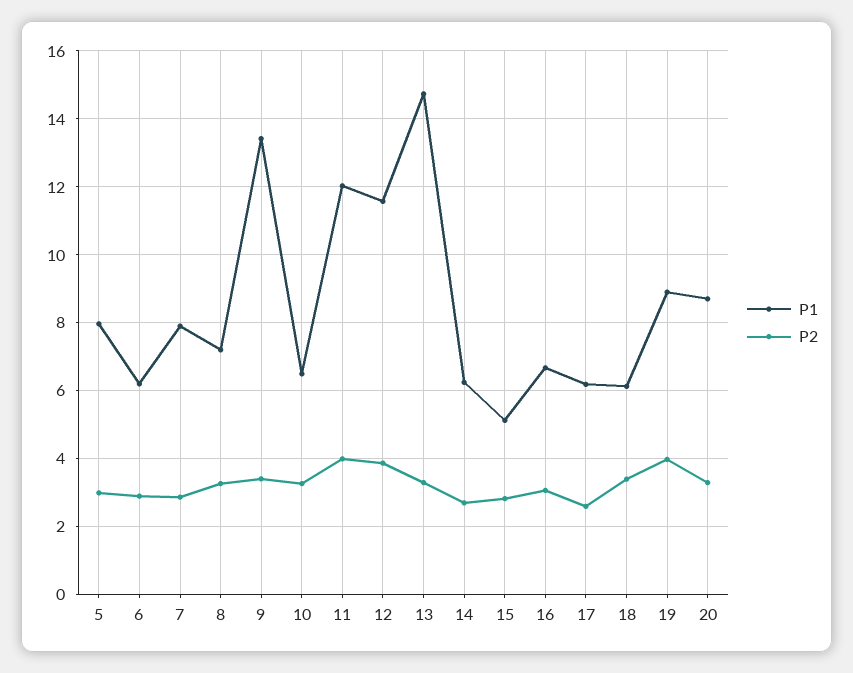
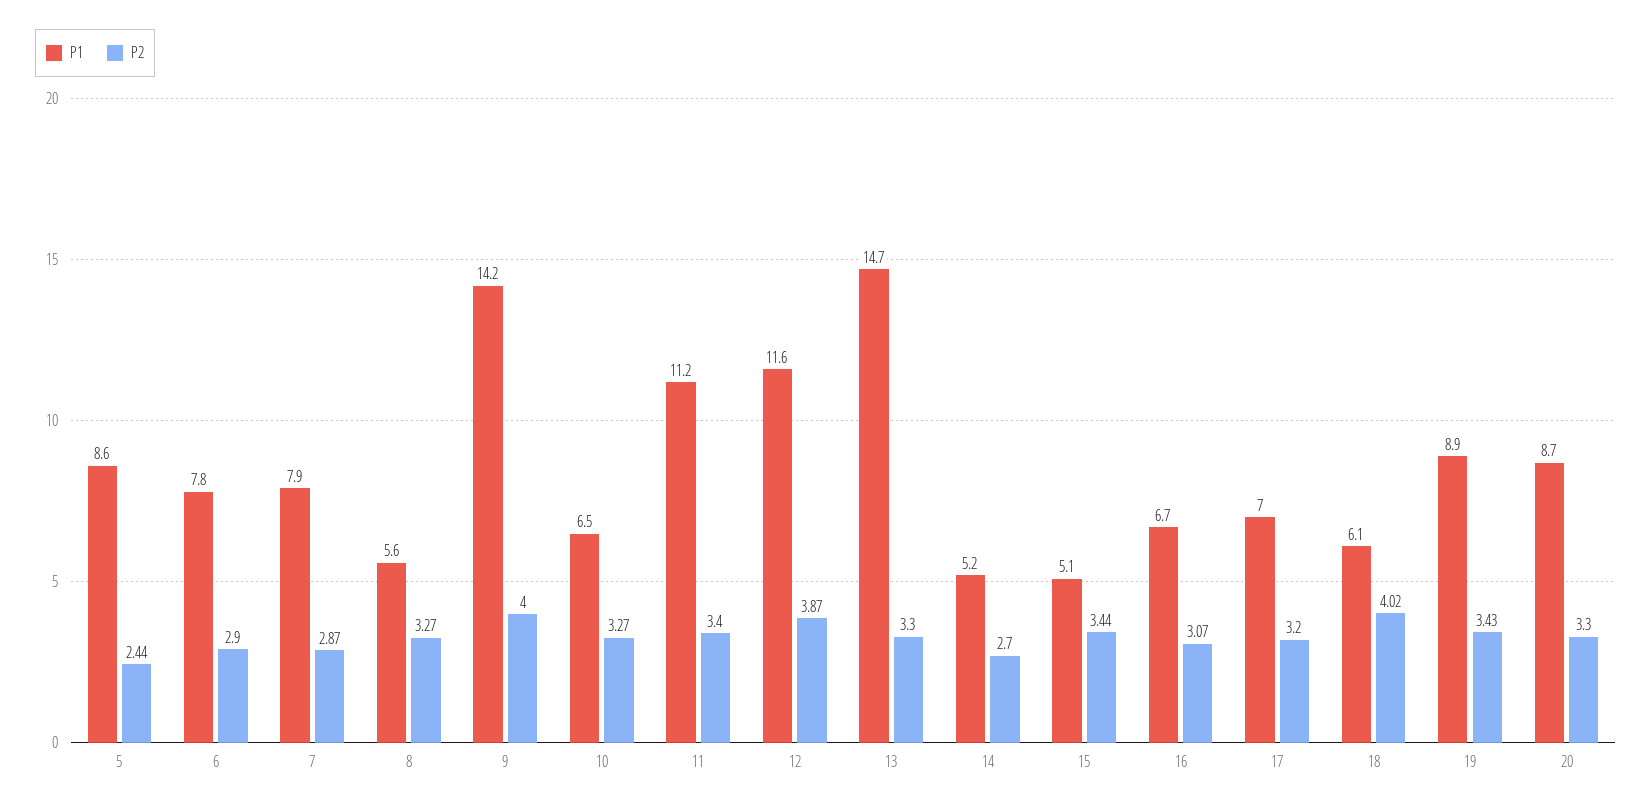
  {
    "P1": {
-     "5": 8,
+     "5": 8.6,
-     "6": 6.2,
+     "6": 7.8,
      "7": 7.9,
-     "8": 7.2,
+     "8": 5.6,
-     "9": 13.4,
+     "9": 14.2,
      "10": 6.5,
-     "11": 12,
+     "11": 11.2,
      "12": 11.6,
      "13": 14.7,
-     "14": 6.2,
+     "14": 5.2,
      "15": 5.1,
      "16": 6.7,
-     "17": 6.2,
+     "17": 7,
      "18": 6.1,
      "19": 8.9,
      "20": 8.7
    },
    "P2": {
-     "5": 3,
+     "5": 2.44,
      "6": 2.9,
      "7": 2.87,
      "8": 3.27,
-     "9": 3.4,
+     "9": 4,
      "10": 3.27,
-     "11": 4,
+     "11": 3.4,
      "12": 3.87,
      "13": 3.3,
      "14": 2.7,
-     "15": 2.8,
+     "15": 3.44,
      "16": 3.07,
-     "17": 2.6,
+     "17": 3.2,
-     "18": 3.4,
+     "18": 4.02,
-     "19": 4,
+     "19": 3.43,
      "20": 3.3
    }
  }

